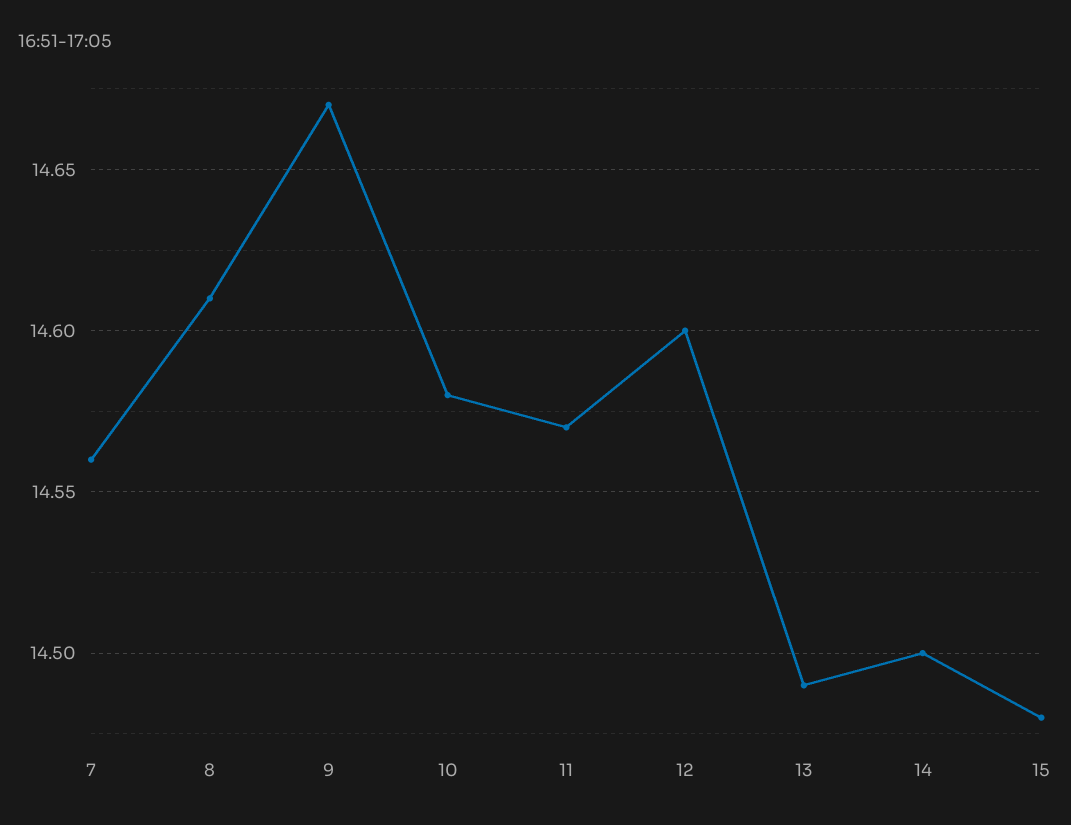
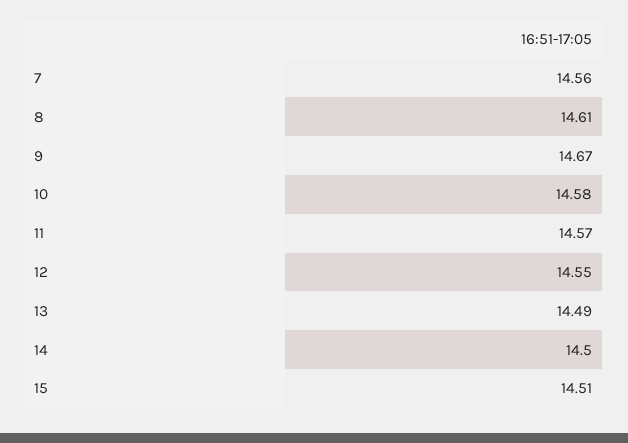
  {
    "7": 14.56,
    "8": 14.61,
    "9": 14.67,
    "10": 14.58,
    "11": 14.57,
-   "12": 14.6,
+   "12": 14.55,
    "13": 14.49,
    "14": 14.5,
-   "15": 14.48
+   "15": 14.51
  }

